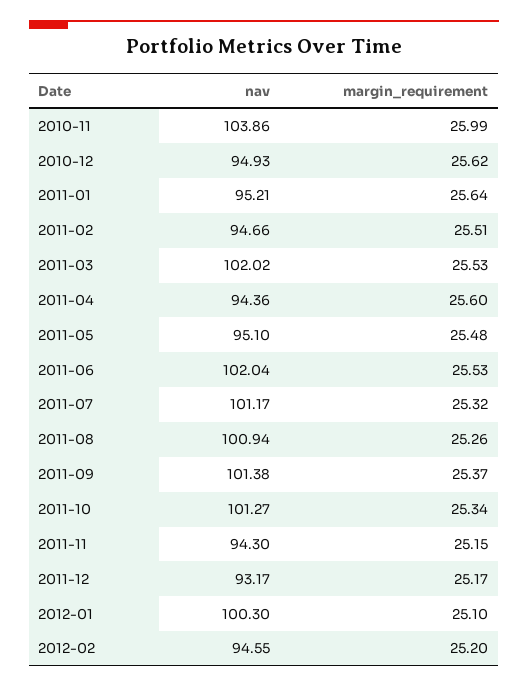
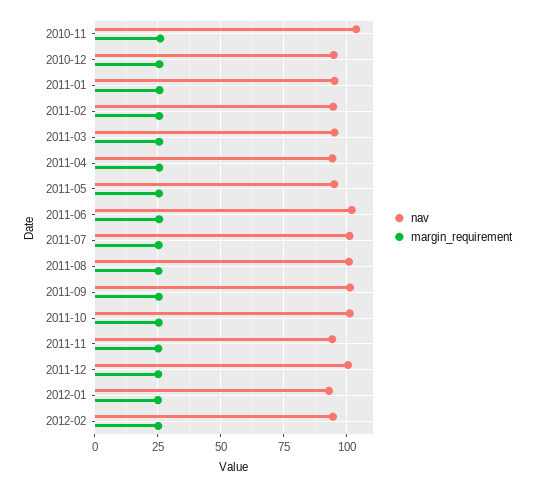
  {
    "nav": {
      "2010-11": 103.86,
      "2010-12": 94.93,
      "2011-01": 95.21,
      "2011-02": 94.66,
-     "2011-03": 102.02,
+     "2011-03": 95,
      "2011-04": 94.36,
      "2011-05": 95.1,
      "2011-06": 102.04,
      "2011-07": 101.17,
      "2011-08": 100.94,
      "2011-09": 101.38,
      "2011-10": 101.27,
      "2011-11": 94.3,
-     "2011-12": 93.17,
+     "2011-12": 100,
-     "2012-01": 100.3,
+     "2012-01": 92.5,
      "2012-02": 94.55
    },
    "margin_requirement": {
      "2010-11": 25.99,
      "2010-12": 25.62,
      "2011-01": 25.64,
      "2011-02": 25.51,
      "2011-03": 25.53,
      "2011-04": 25.6,
      "2011-05": 25.48,
      "2011-06": 25.53,
      "2011-07": 25.32,
      "2011-08": 25.26,
      "2011-09": 25.37,
      "2011-10": 25.34,
      "2011-11": 25.15,
      "2011-12": 25.17,
      "2012-01": 25.1,
      "2012-02": 25.2
    }
  }

